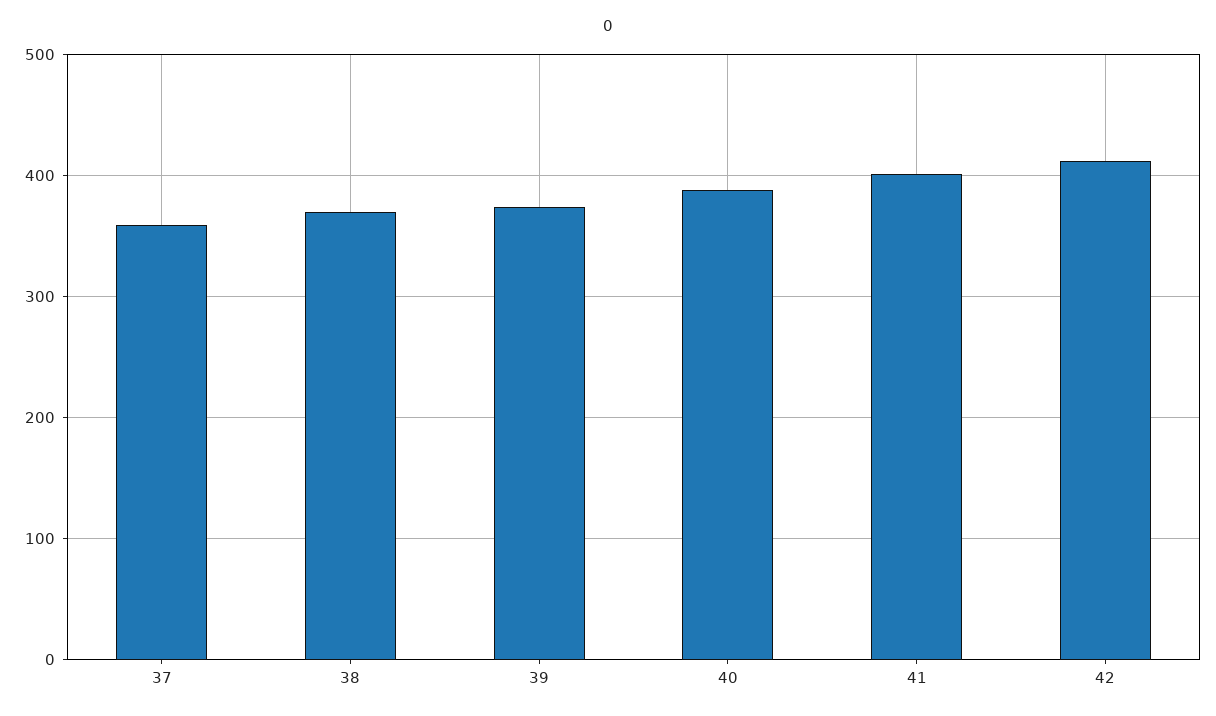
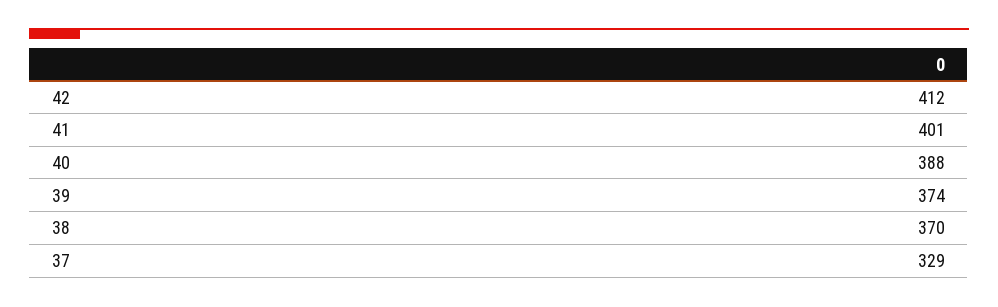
  {
-   "37": 360,
+   "37": 329,
    "38": 370,
    "39": 374,
    "40": 388,
    "41": 401,
    "42": 412
  }

